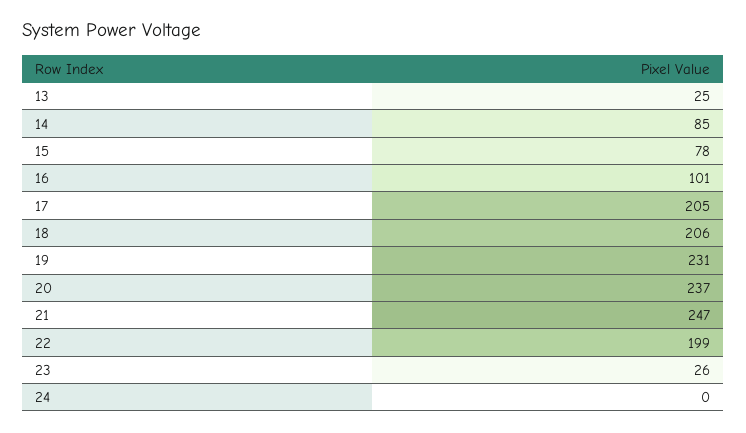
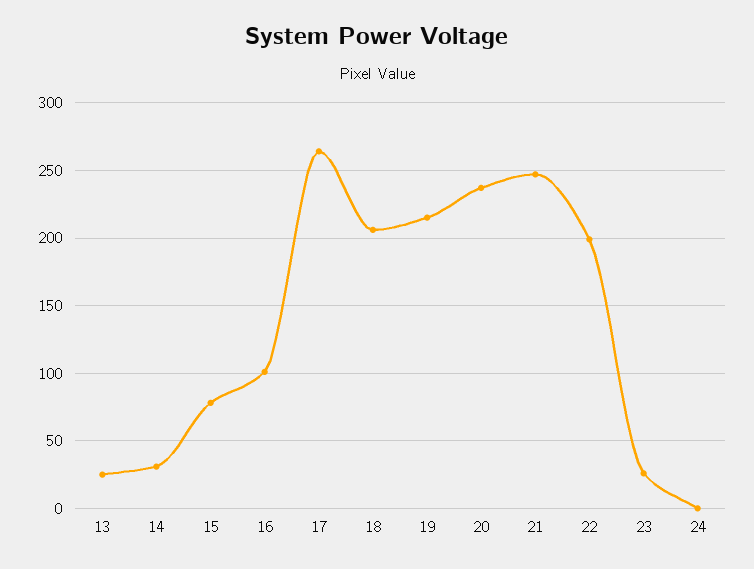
  {
    "13": 25,
-   "14": 85,
+   "14": 30,
    "15": 78,
    "16": 101,
-   "17": 205,
+   "17": 265,
    "18": 206,
-   "19": 231,
+   "19": 215,
    "20": 237,
    "21": 247,
    "22": 199,
    "23": 26,
    "24": 0
  }

